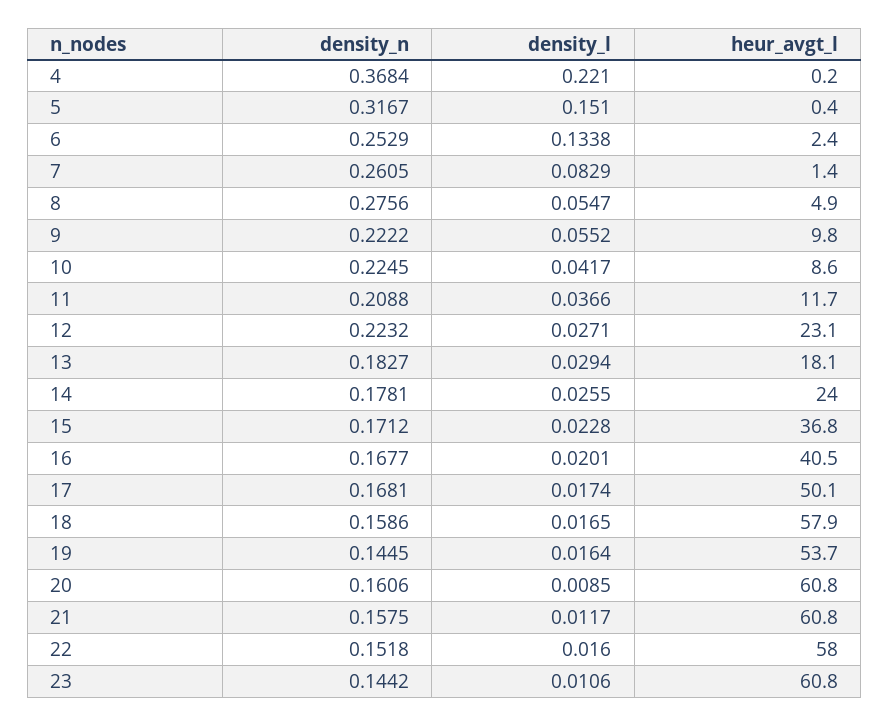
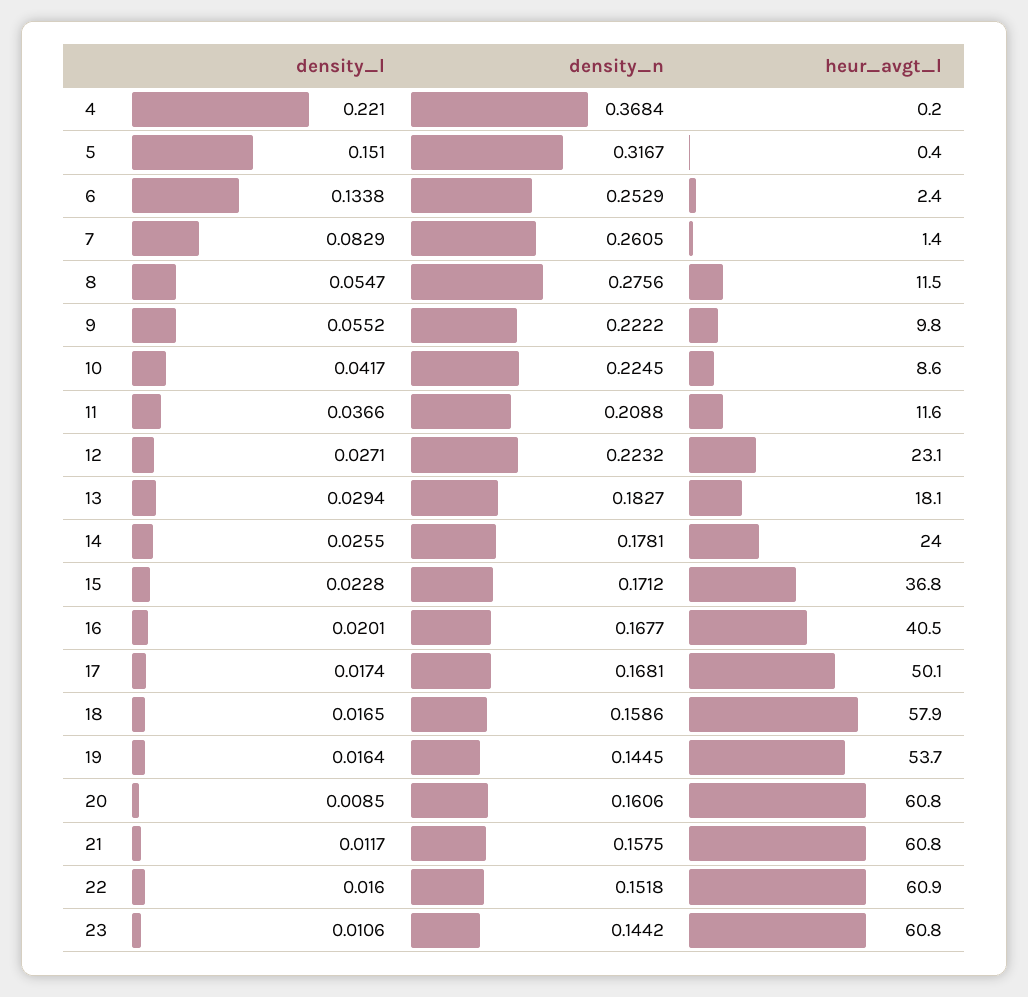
  {
    "density_n": {
      "4": 0.3684,
      "5": 0.3167,
      "6": 0.2529,
      "7": 0.2605,
      "8": 0.2756,
      "9": 0.2222,
      "10": 0.2245,
      "11": 0.2088,
      "12": 0.2232,
      "13": 0.1827,
      "14": 0.1781,
      "15": 0.1712,
      "16": 0.1677,
      "17": 0.1681,
      "18": 0.1586,
      "19": 0.1445,
      "20": 0.1606,
      "21": 0.1575,
      "22": 0.1518,
      "23": 0.1442
    },
    "density_l": {
      "4": 0.221,
      "5": 0.151,
      "6": 0.1338,
      "7": 0.0829,
      "8": 0.0547,
      "9": 0.0552,
      "10": 0.0417,
      "11": 0.0366,
      "12": 0.0271,
      "13": 0.0294,
      "14": 0.0255,
      "15": 0.0228,
      "16": 0.0201,
      "17": 0.0174,
      "18": 0.0165,
      "19": 0.0164,
      "20": 0.0085,
      "21": 0.0117,
      "22": 0.016,
      "23": 0.0106
    },
    "heur_avgt_l": {
      "4": 0.2,
      "5": 0.4,
      "6": 2.4,
      "7": 1.4,
-     "8": 4.9,
+     "8": 11.5,
      "9": 9.8,
      "10": 8.6,
-     "11": 11.7,
+     "11": 11.6,
      "12": 23.1,
      "13": 18.1,
      "14": 24,
      "15": 36.8,
      "16": 40.5,
      "17": 50.1,
      "18": 57.9,
      "19": 53.7,
      "20": 60.8,
      "21": 60.8,
-     "22": 58,
+     "22": 60.9,
      "23": 60.8
    }
  }

